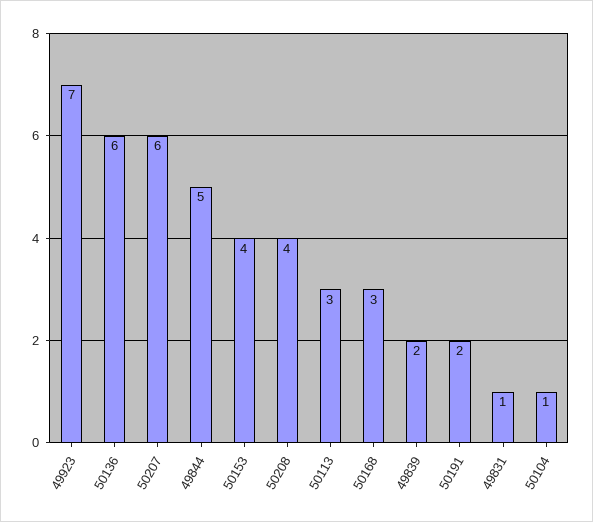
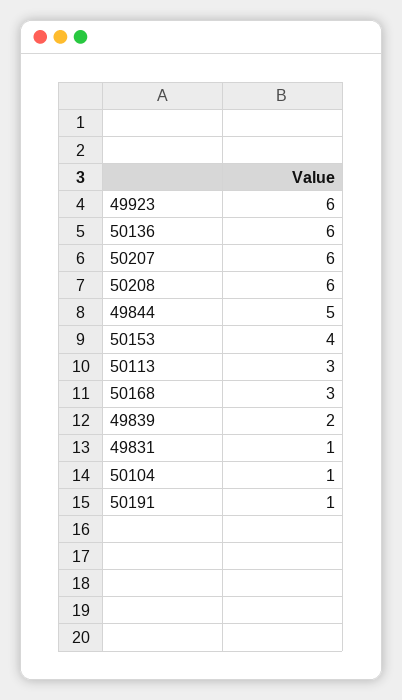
  {
-   "49923": 7,
+   "49923": 6,
    "50136": 6,
    "50207": 6,
    "49844": 5,
    "50153": 4,
-   "50208": 4,
+   "50208": 6,
    "50113": 3,
    "50168": 3,
    "49839": 2,
-   "50191": 2,
+   "50191": 1,
    "49831": 1,
    "50104": 1
  }

